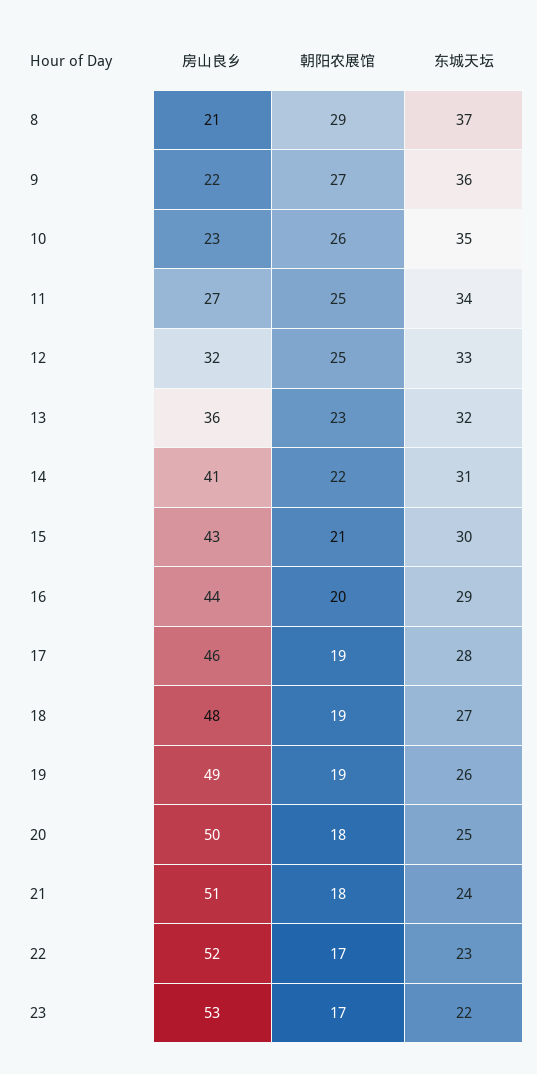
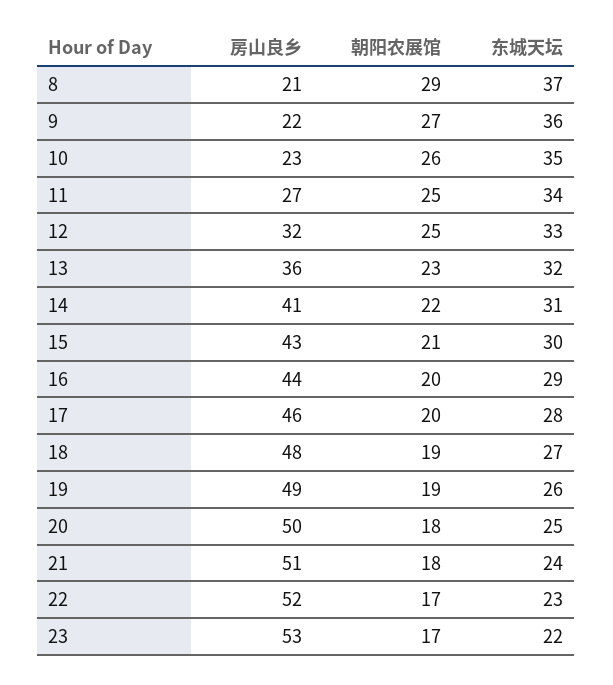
  {
    "房山良乡": {
      "8": 21,
      "9": 22,
      "10": 23,
      "11": 27,
      "12": 32,
      "13": 36,
      "14": 41,
      "15": 43,
      "16": 44,
      "17": 46,
      "18": 48,
      "19": 49,
      "20": 50,
      "21": 51,
      "22": 52,
      "23": 53
    },
    "朝阳农展馆": {
      "8": 29,
      "9": 27,
      "10": 26,
      "11": 25,
      "12": 25,
      "13": 23,
      "14": 22,
      "15": 21,
      "16": 20,
-     "17": 19,
+     "17": 20,
      "18": 19,
      "19": 19,
      "20": 18,
      "21": 18,
      "22": 17,
      "23": 17
    },
    "东城天坛": {
      "8": 37,
      "9": 36,
      "10": 35,
      "11": 34,
      "12": 33,
      "13": 32,
      "14": 31,
      "15": 30,
      "16": 29,
      "17": 28,
      "18": 27,
      "19": 26,
      "20": 25,
      "21": 24,
      "22": 23,
      "23": 22
    }
  }

